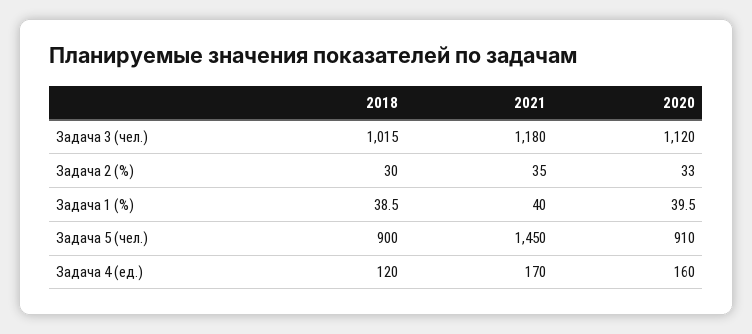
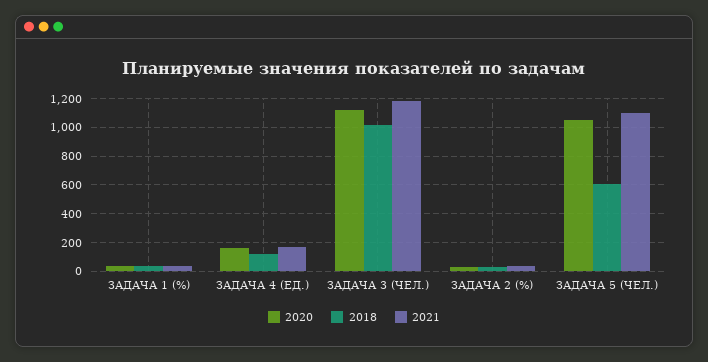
  {
    "2018": {
      "Задача 3 (чел.)": 1015,
      "Задача 2 (%)": 30,
      "Задача 1 (%)": 38.5,
-     "Задача 5 (чел.)": 900,
+     "Задача 5 (чел.)": 600,
      "Задача 4 (ед.)": 120
    },
    "2021": {
      "Задача 3 (чел.)": 1180,
      "Задача 2 (%)": 35,
      "Задача 1 (%)": 40,
-     "Задача 5 (чел.)": 1450,
+     "Задача 5 (чел.)": 1100,
      "Задача 4 (ед.)": 170
    },
    "2020": {
      "Задача 3 (чел.)": 1120,
      "Задача 2 (%)": 33,
      "Задача 1 (%)": 39.5,
-     "Задача 5 (чел.)": 910,
+     "Задача 5 (чел.)": 1050,
      "Задача 4 (ед.)": 160
    }
  }

